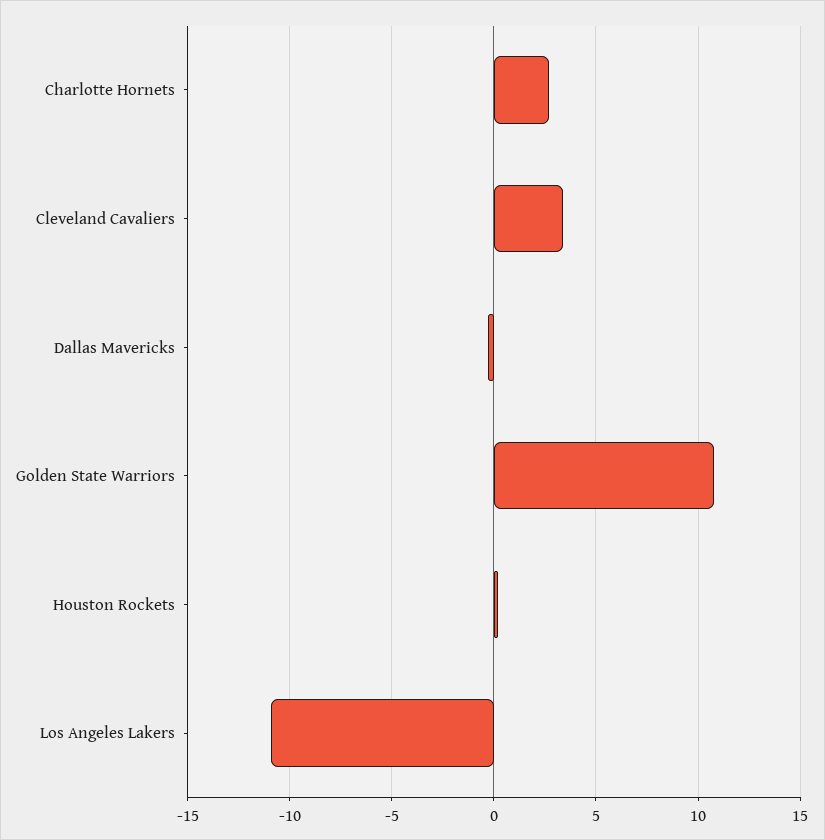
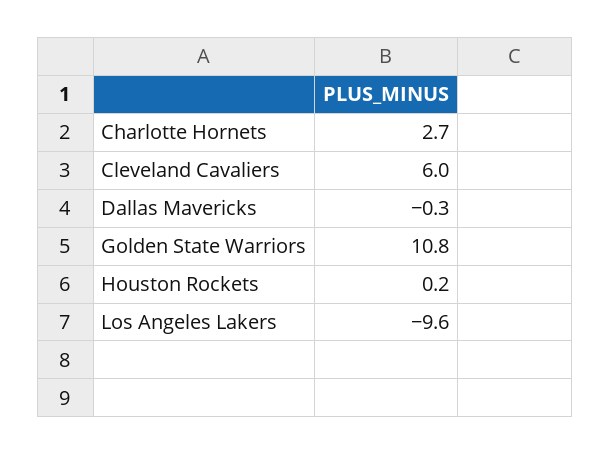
  {
    "Charlotte Hornets": 2.7,
-   "Cleveland Cavaliers": 3.5,
+   "Cleveland Cavaliers": 6,
    "Dallas Mavericks": -0.3,
    "Golden State Warriors": 10.8,
    "Houston Rockets": 0.2,
-   "Los Angeles Lakers": -11
+   "Los Angeles Lakers": -9.6
  }

